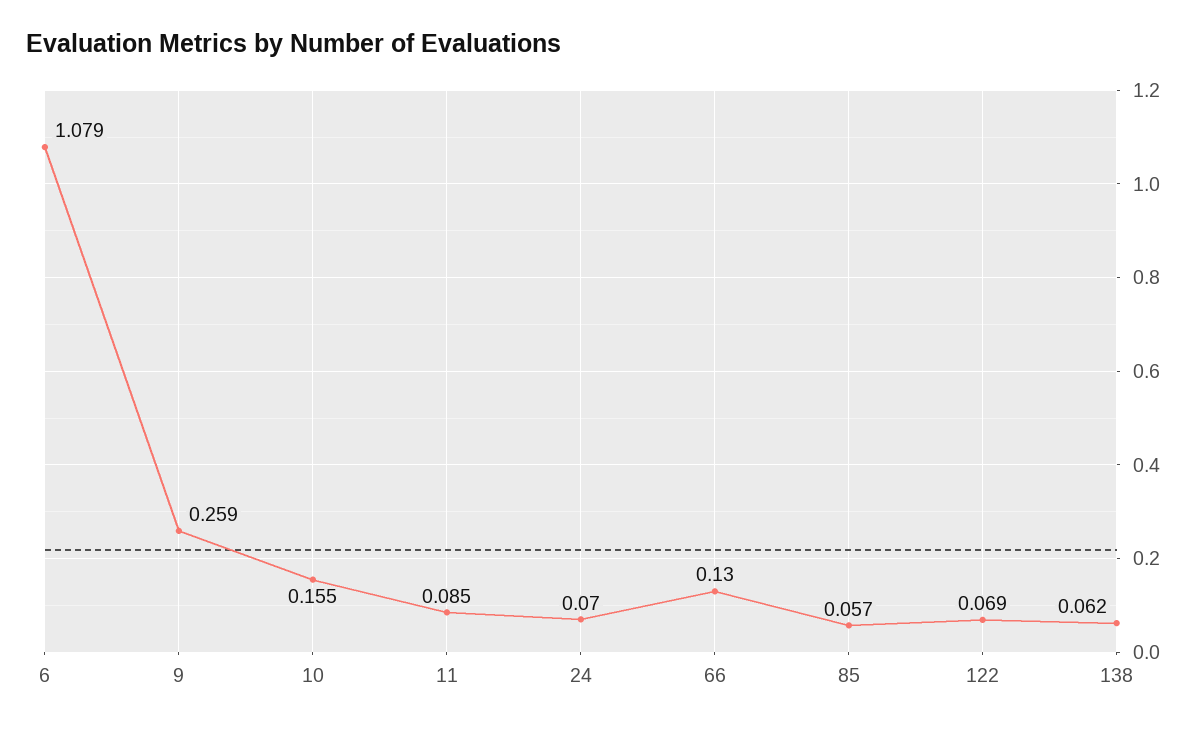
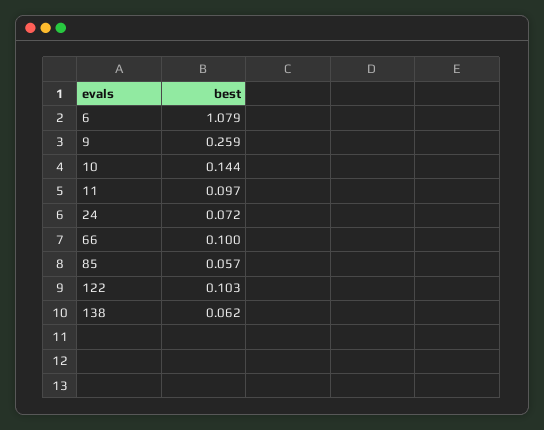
  {
    "6": 1.079,
    "9": 0.259,
-   "10": 0.155,
+   "10": 0.144,
-   "11": 0.085,
+   "11": 0.097,
-   "24": 0.07,
+   "24": 0.072,
-   "66": 0.13,
+   "66": 0.1,
    "85": 0.057,
-   "122": 0.069,
+   "122": 0.103,
    "138": 0.062
  }

